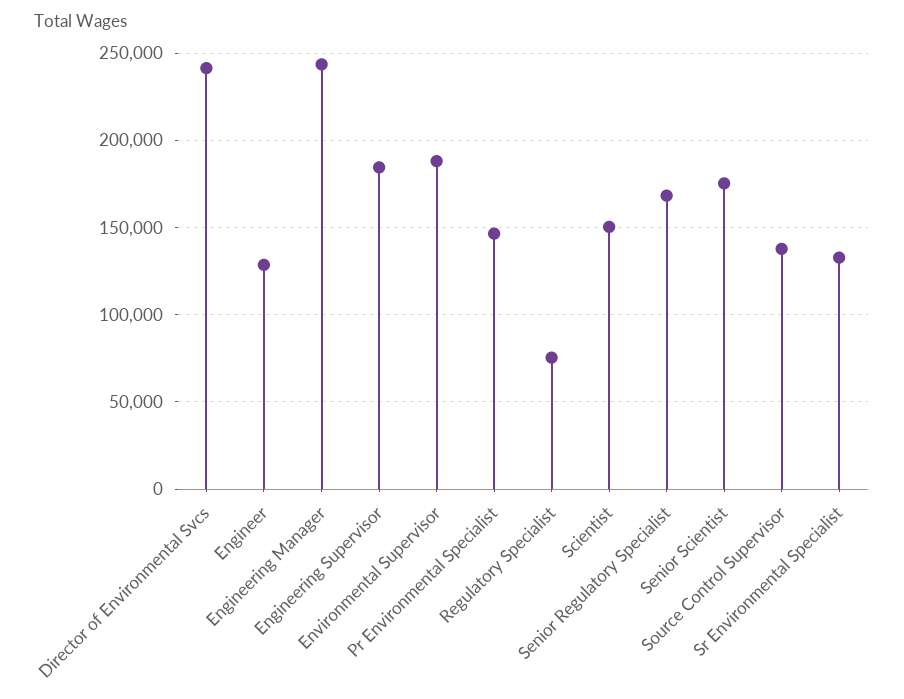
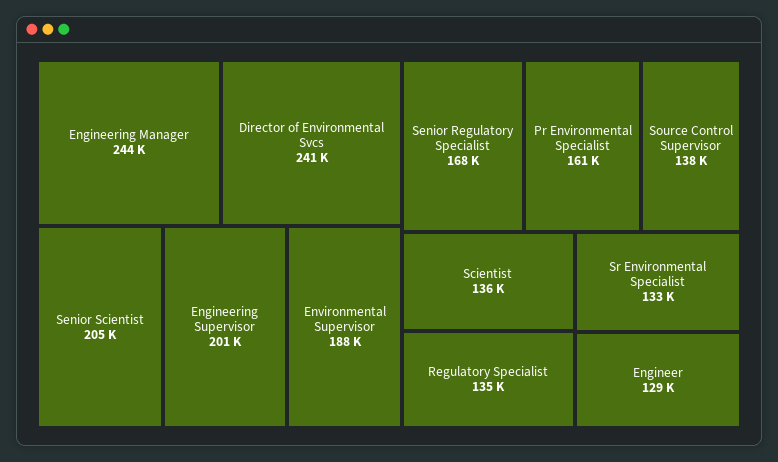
  {
    "Director of Environmental Svcs": 241000,
    "Engineer": 129000,
    "Engineering Manager": 244000,
-   "Engineering Supervisor": 185000,
+   "Engineering Supervisor": 201000,
    "Environmental Supervisor": 188000,
-   "Pr Environmental Specialist": 145000,
+   "Pr Environmental Specialist": 161000,
-   "Regulatory Specialist": 75000,
+   "Regulatory Specialist": 135000,
-   "Scientist": 150000,
+   "Scientist": 136000,
    "Senior Regulatory Specialist": 168000,
-   "Senior Scientist": 175000,
+   "Senior Scientist": 205000,
    "Source Control Supervisor": 138000,
    "Sr Environmental Specialist": 133000
  }

